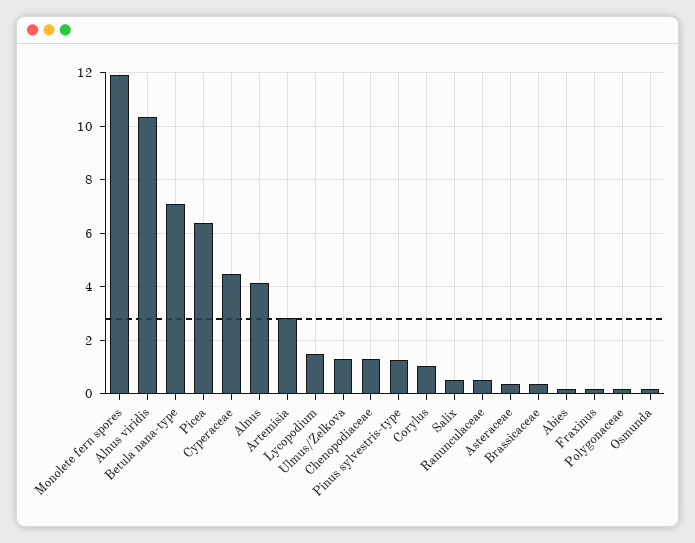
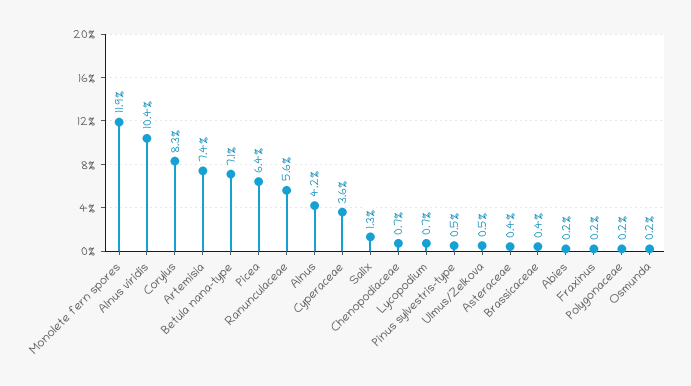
  {
    "Monolete fern spores": 11.9,
    "Alnus viridis": 10.4,
    "Betula nana-type": 7.1,
    "Picea": 6.4,
-   "Cyperaceae": 4.5,
+   "Cyperaceae": 3.6,
    "Alnus": 4.2,
-   "Artemisia": 2.75,
+   "Artemisia": 7.4,
-   "Lycopodium": 1.5,
+   "Lycopodium": 0.7,
-   "Ulmus/Zelkova": 1.25,
+   "Ulmus/Zelkova": 0.5,
-   "Chenopodiaceae": 1.25,
+   "Chenopodiaceae": 0.7,
-   "Pinus sylvestris-type": 1.25,
+   "Pinus sylvestris-type": 0.5,
-   "Corylus": 1,
+   "Corylus": 8.3,
-   "Salix": 0.5,
+   "Salix": 1.3,
-   "Ranunculaceae": 0.5,
+   "Ranunculaceae": 5.6,
    "Asteraceae": 0.4,
    "Brassicaceae": 0.4,
    "Abies": 0.2,
    "Fraxinus": 0.2,
    "Polygonaceae": 0.2,
    "Osmunda": 0.2
  }

